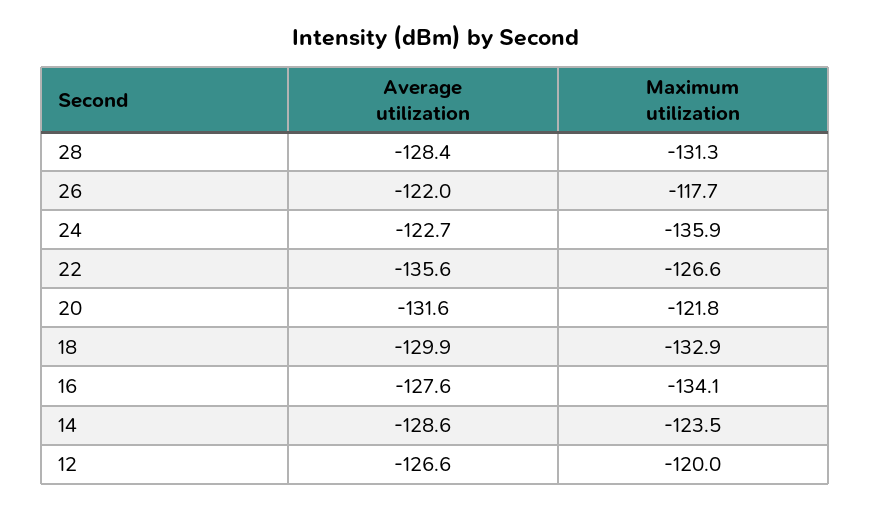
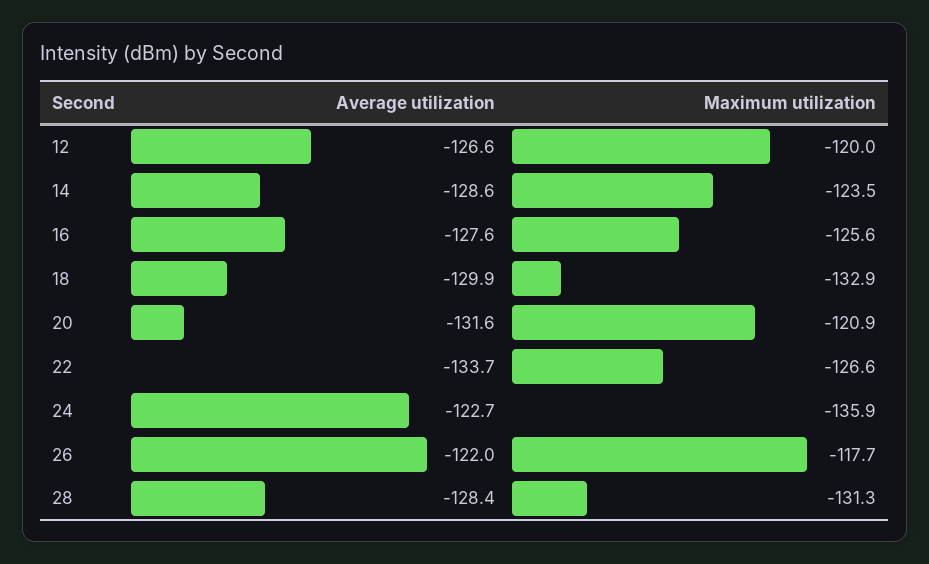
  {
    "Average utilization": {
      "28": -128.4,
      "26": -122,
      "24": -122.7,
-     "22": -135.6,
+     "22": -133.7,
      "20": -131.6,
      "18": -129.9,
      "16": -127.6,
      "14": -128.6,
      "12": -126.6
    },
    "Maximum utilization": {
      "28": -131.3,
      "26": -117.7,
      "24": -135.9,
      "22": -126.6,
-     "20": -121.8,
+     "20": -120.9,
      "18": -132.9,
-     "16": -134.1,
+     "16": -125.6,
      "14": -123.5,
      "12": -120
    }
  }

